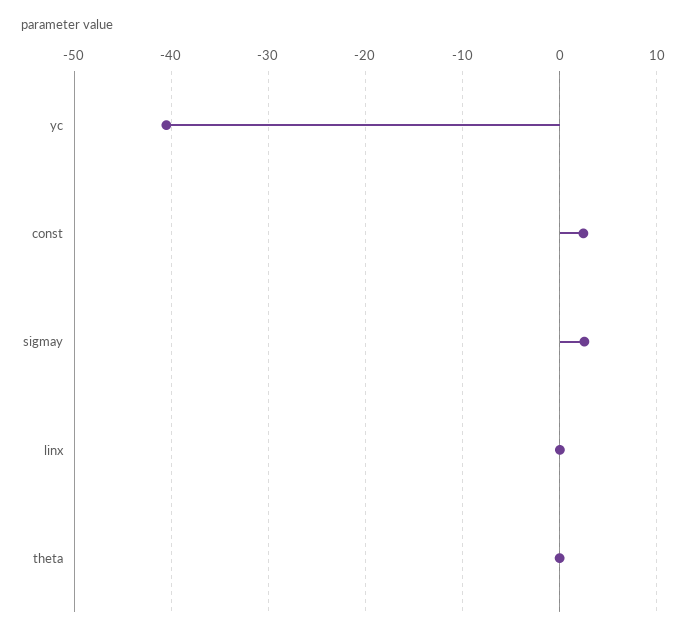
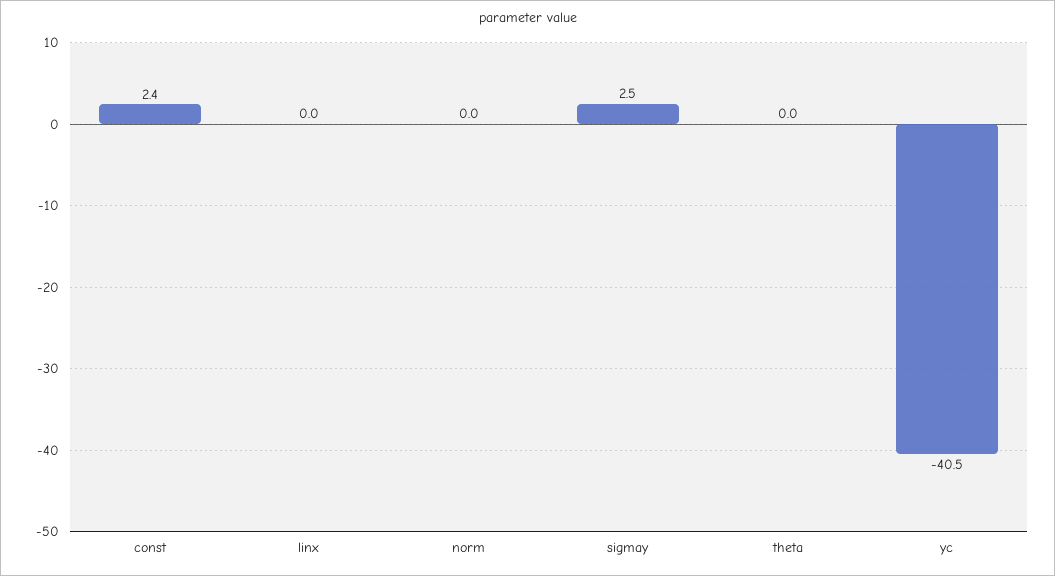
  {
    "yc": -40.5,
    "const": 2.4,
    "sigmay": 2.5,
    "linx": 0,
-   "theta": 0
+   "theta": 0,
+   "norm": 0
  }

